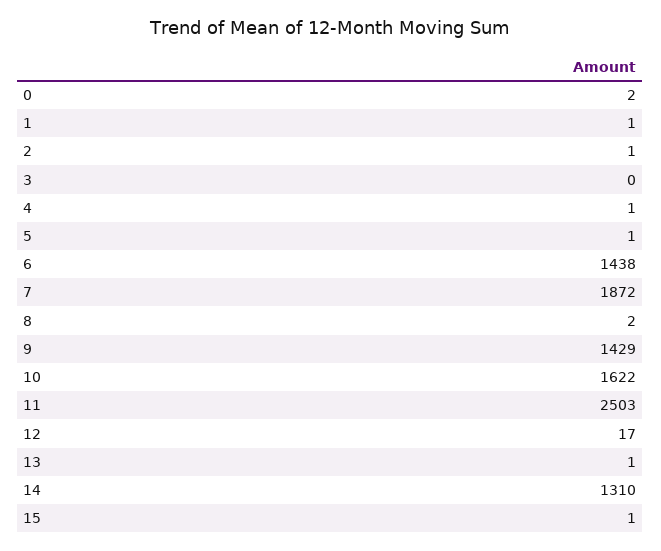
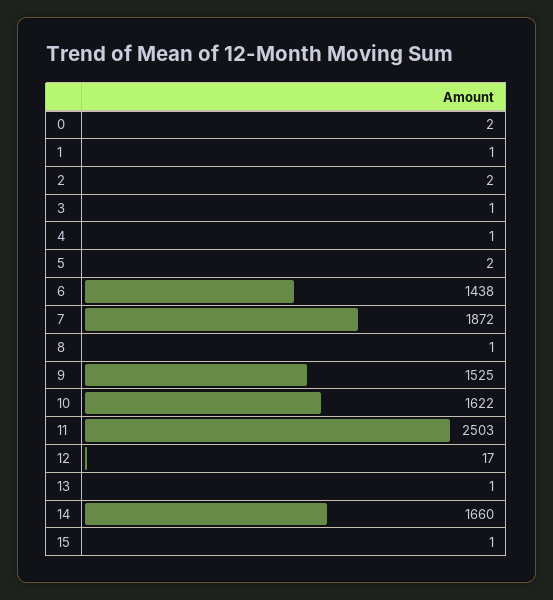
  {
    "0": 2,
    "1": 1,
-   "2": 1,
+   "2": 2,
-   "3": 0,
+   "3": 1,
    "4": 1,
-   "5": 1,
+   "5": 2,
    "6": 1438,
    "7": 1872,
-   "8": 2,
+   "8": 1,
-   "9": 1429,
+   "9": 1525,
    "10": 1622,
    "11": 2503,
    "12": 17,
    "13": 1,
-   "14": 1310,
+   "14": 1660,
    "15": 1
  }

